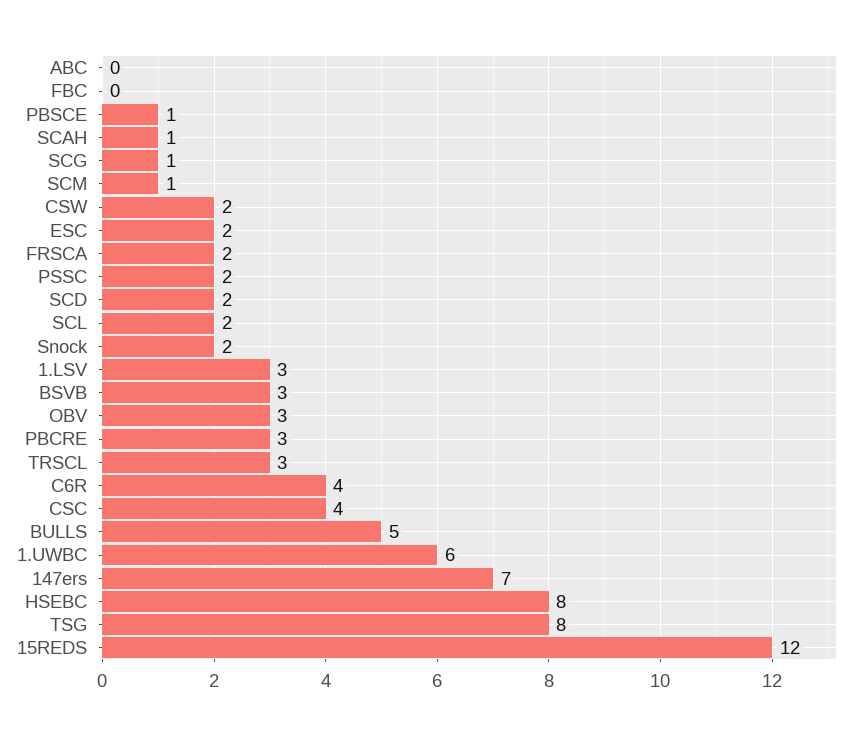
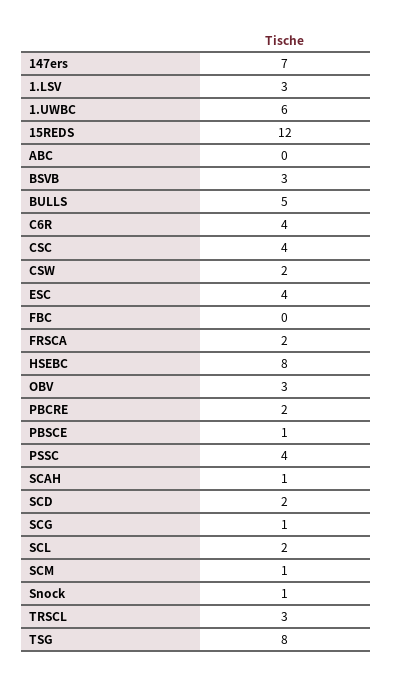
  {
    "ABC": 0,
    "FBC": 0,
    "PBSCE": 1,
    "SCAH": 1,
    "SCG": 1,
    "SCM": 1,
    "CSW": 2,
-   "ESC": 2,
+   "ESC": 4,
    "FRSCA": 2,
-   "PSSC": 2,
+   "PSSC": 4,
    "SCD": 2,
    "SCL": 2,
-   "Snock": 2,
+   "Snock": 1,
    "1.LSV": 3,
    "BSVB": 3,
    "OBV": 3,
-   "PBCRE": 3,
+   "PBCRE": 2,
    "TRSCL": 3,
    "C6R": 4,
    "CSC": 4,
    "BULLS": 5,
    "1.UWBC": 6,
    "147ers": 7,
    "HSEBC": 8,
    "TSG": 8,
    "15REDS": 12
  }

